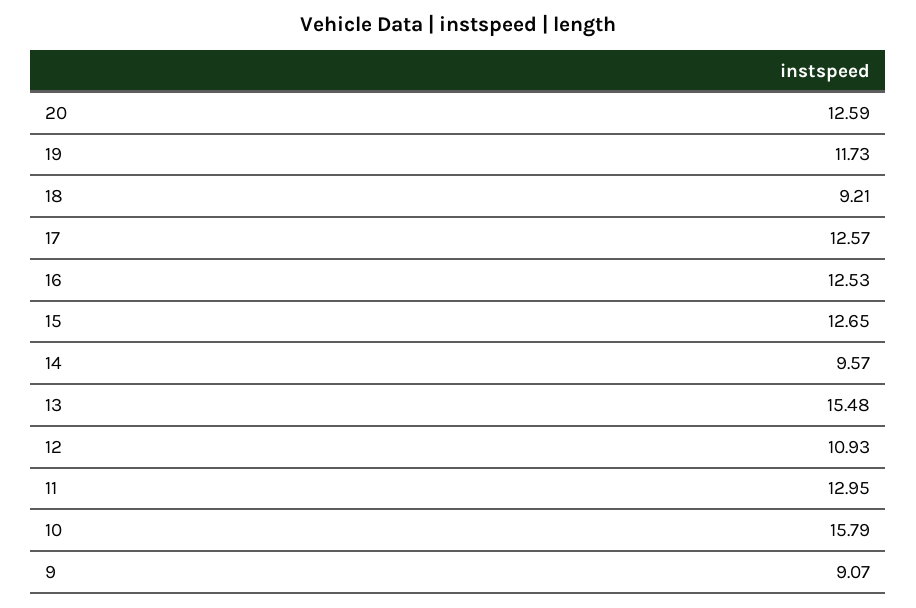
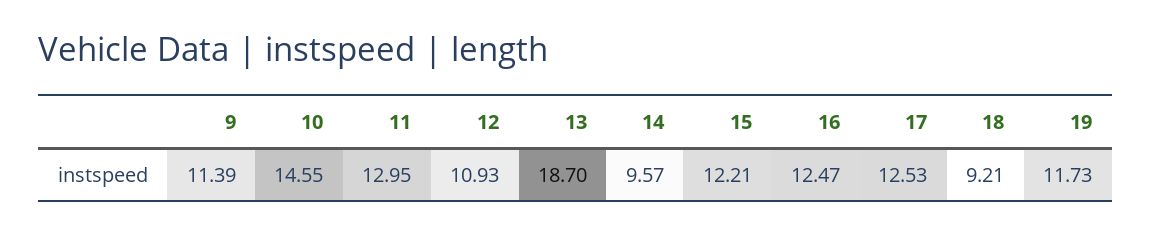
  {
-   "20": 12.59,
    "19": 11.73,
    "18": 9.21,
-   "17": 12.57,
+   "17": 12.53,
-   "16": 12.53,
+   "16": 12.47,
-   "15": 12.65,
+   "15": 12.21,
    "14": 9.57,
-   "13": 15.48,
+   "13": 18.7,
    "12": 10.93,
    "11": 12.95,
-   "10": 15.79,
+   "10": 14.55,
-   "9": 9.07
+   "9": 11.39
  }

